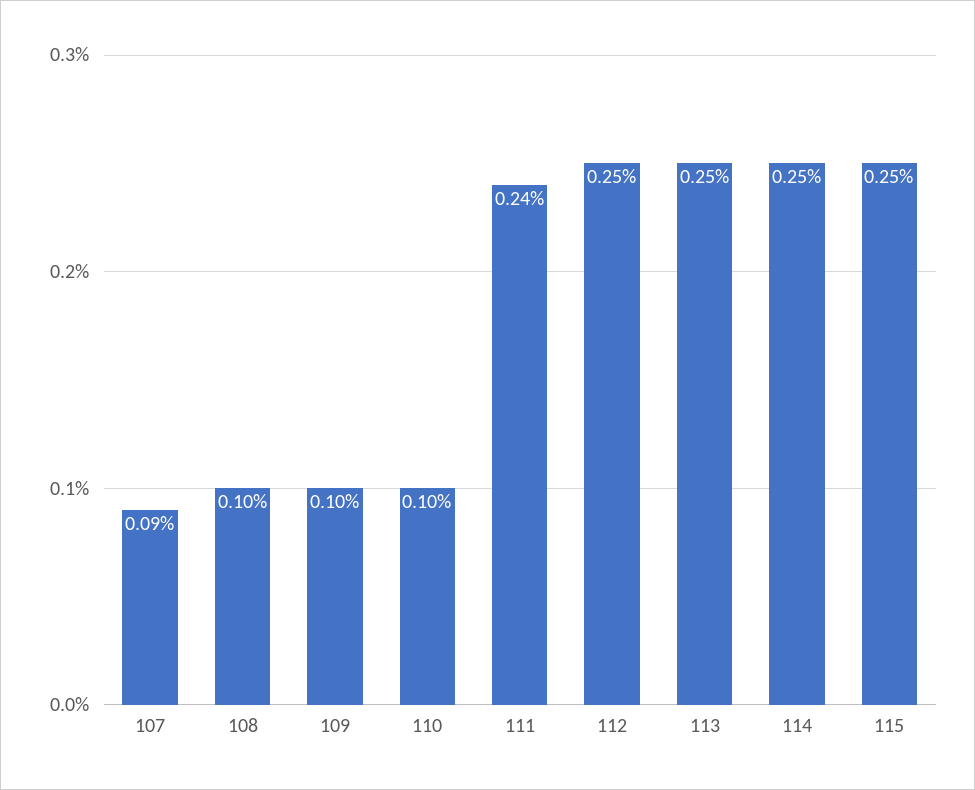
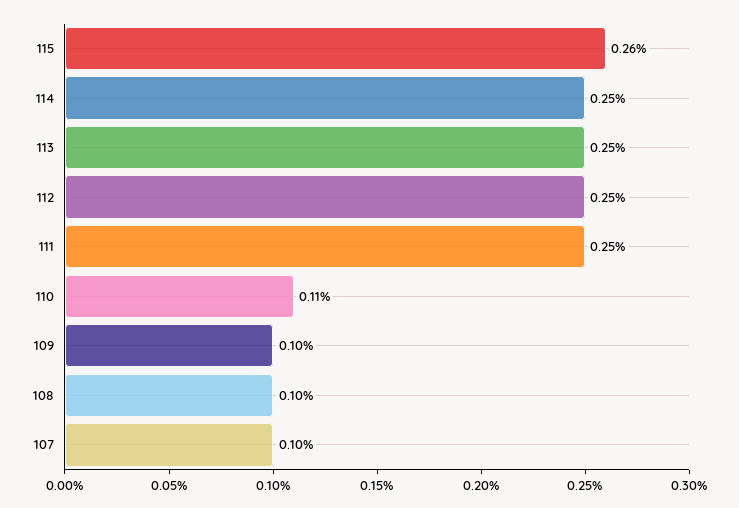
  {
-   "107": 0.09,
+   "107": 0.1,
    "108": 0.1,
    "109": 0.1,
-   "110": 0.1,
+   "110": 0.11,
-   "111": 0.24,
+   "111": 0.25,
    "112": 0.25,
    "113": 0.25,
    "114": 0.25,
-   "115": 0.25
+   "115": 0.26
  }

